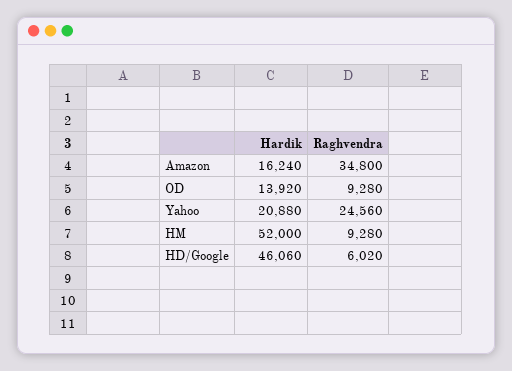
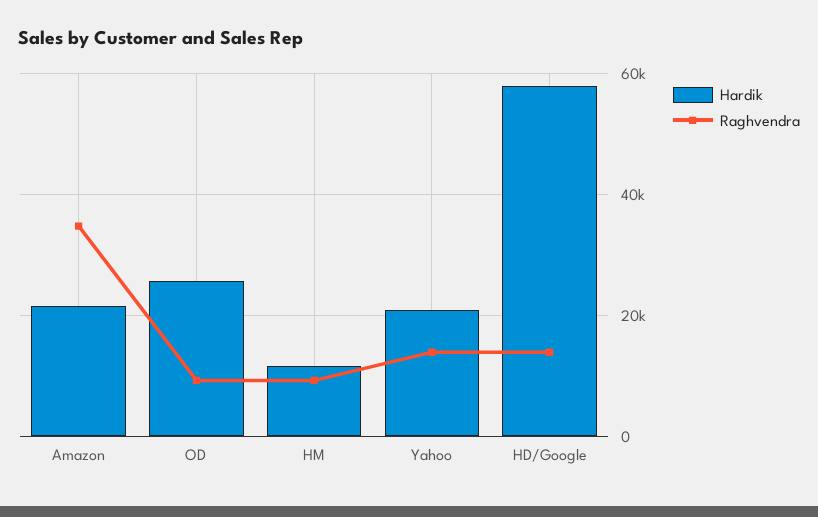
  {
    "Hardik": {
-     "Amazon": 16240,
+     "Amazon": 22000,
-     "OD": 13920,
+     "OD": 26000,
      "Yahoo": 20880,
-     "HM": 52000,
+     "HM": 12000,
-     "HD/Google": 46060
+     "HD/Google": 58000
    },
    "Raghvendra": {
      "Amazon": 34800,
      "OD": 9280,
-     "Yahoo": 24560,
+     "Yahoo": 14000,
      "HM": 9280,
-     "HD/Google": 6020
+     "HD/Google": 14000
    }
  }

